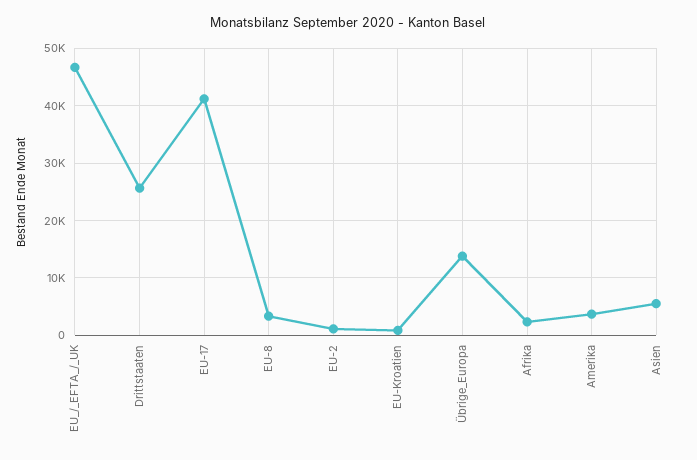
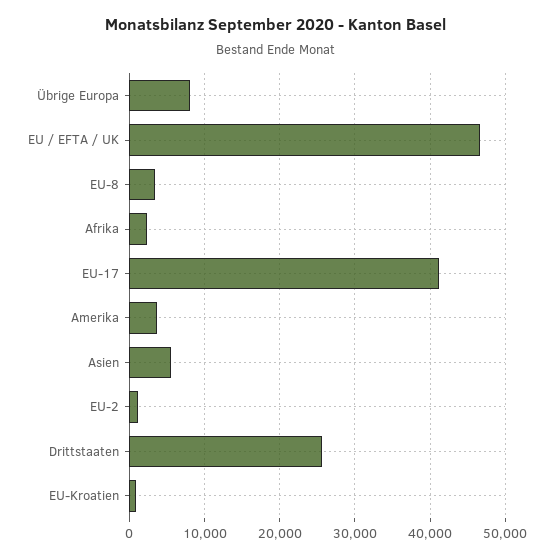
  {
    "EU_/_EFTA_/_UK": 47000,
    "Drittstaaten": 26000,
    "EU-17": 41000,
    "EU-8": 3000,
    "EU-2": 1000,
    "EU-Kroatien": 1000,
-   "Übrige_Europa": 14000,
+   "Übrige_Europa": 8000,
    "Afrika": 2000,
    "Amerika": 4000,
    "Asien": 6000
  }

